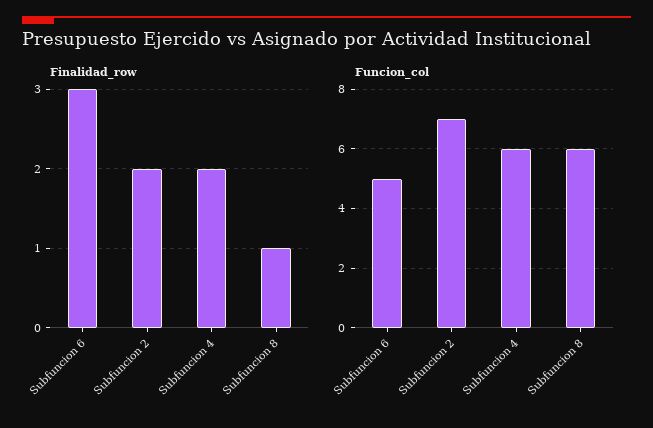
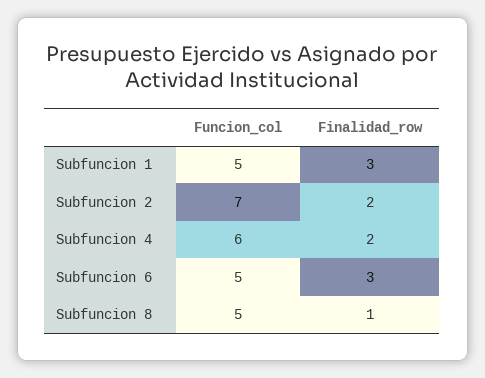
  {
    "Finalidad_row": {
      "Subfuncion 6": 3,
      "Subfuncion 2": 2,
      "Subfuncion 4": 2,
-     "Subfuncion 8": 1
+     "Subfuncion 8": 1,
+     "Subfuncion 1": 3
    },
    "Funcion_col": {
      "Subfuncion 6": 5,
      "Subfuncion 2": 7,
      "Subfuncion 4": 6,
-     "Subfuncion 8": 6
+     "Subfuncion 8": 5,
+     "Subfuncion 1": 5
    }
  }

